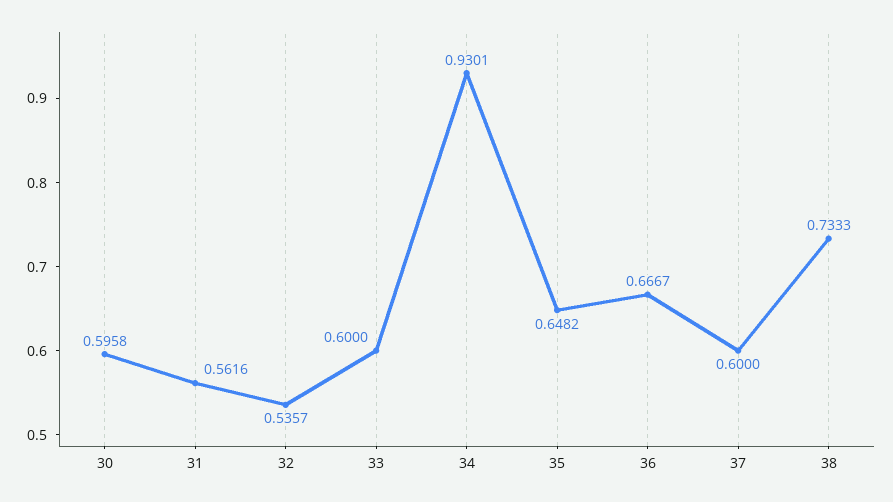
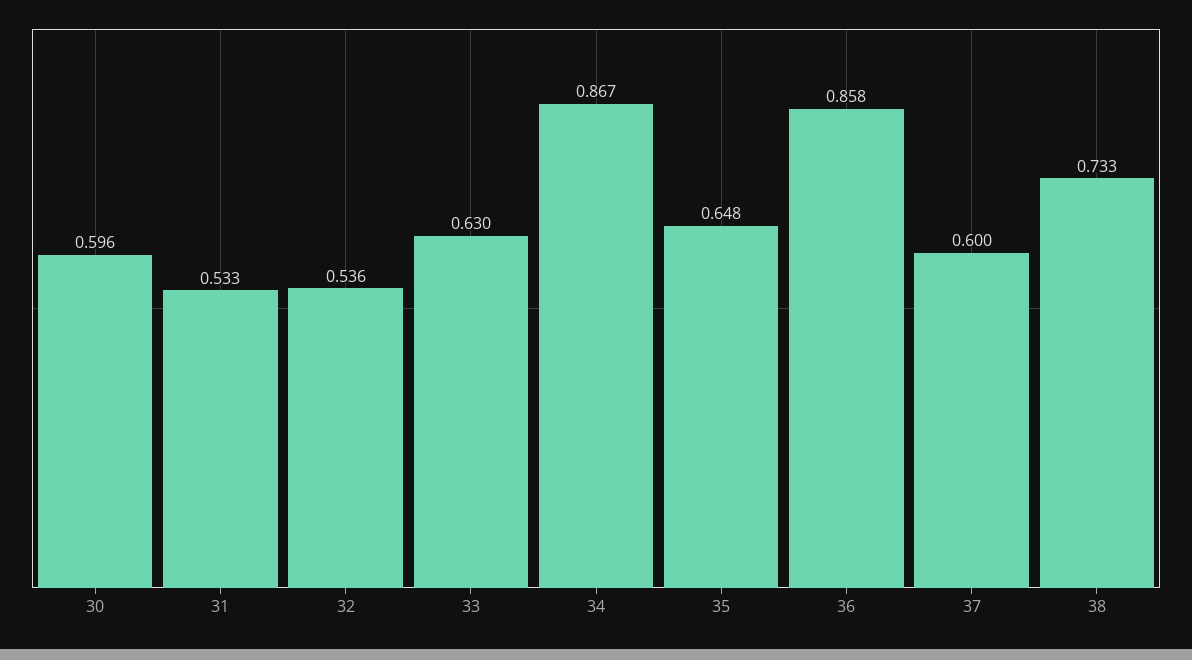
  {
    "30": 0.5958,
-   "31": 0.5616,
+   "31": 0.533,
    "32": 0.5357,
-   "33": 0.6,
+   "33": 0.63,
-   "34": 0.9301,
+   "34": 0.867,
    "35": 0.6482,
-   "36": 0.6667,
+   "36": 0.858,
    "37": 0.6,
    "38": 0.7333
  }

